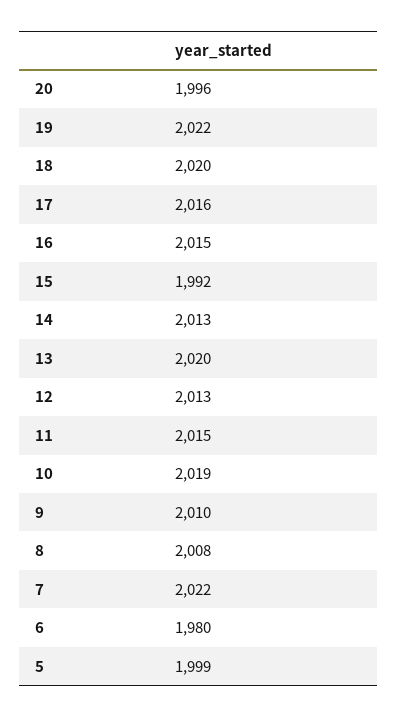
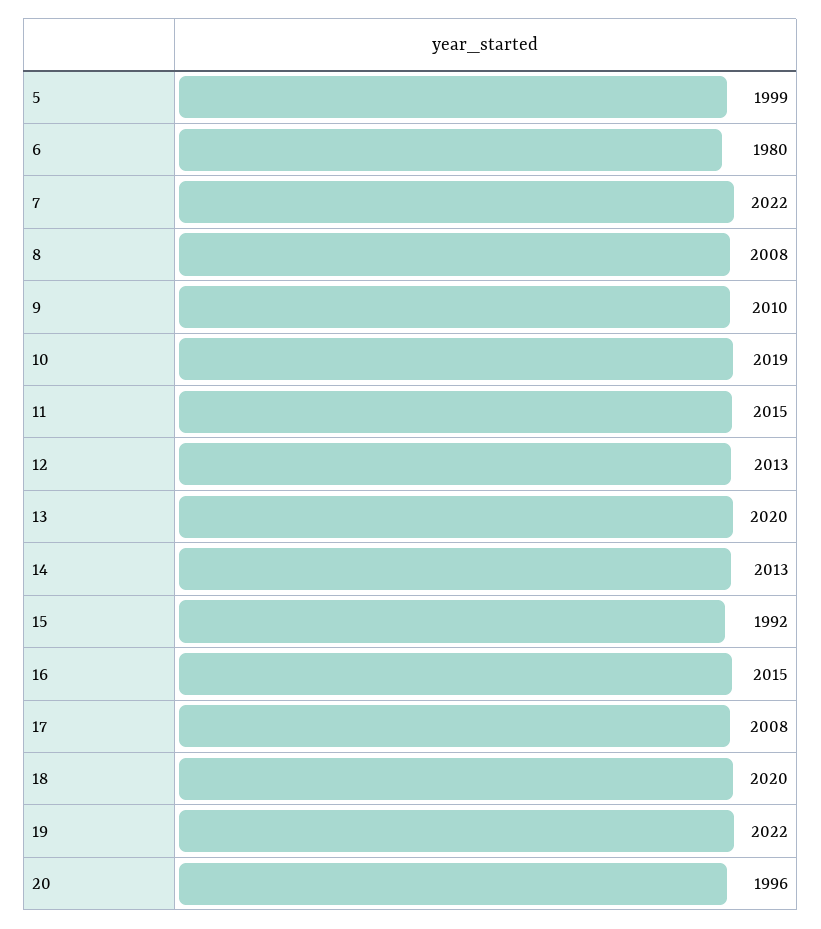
  {
    "20": 1996,
    "19": 2022,
    "18": 2020,
-   "17": 2016,
+   "17": 2008,
    "16": 2015,
    "15": 1992,
    "14": 2013,
    "13": 2020,
    "12": 2013,
    "11": 2015,
    "10": 2019,
    "9": 2010,
    "8": 2008,
    "7": 2022,
    "6": 1980,
    "5": 1999
  }

